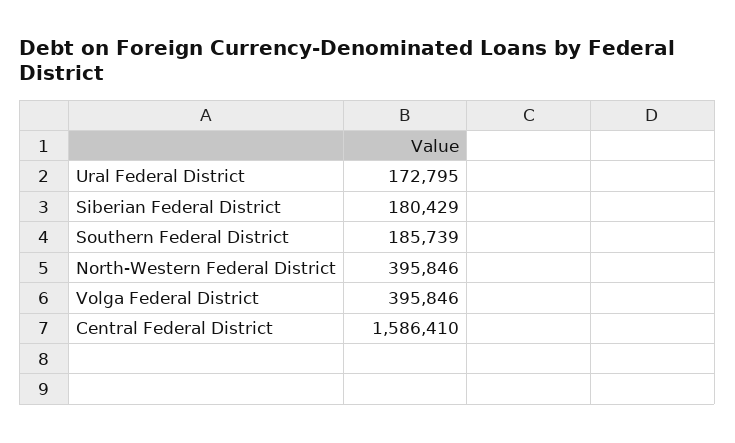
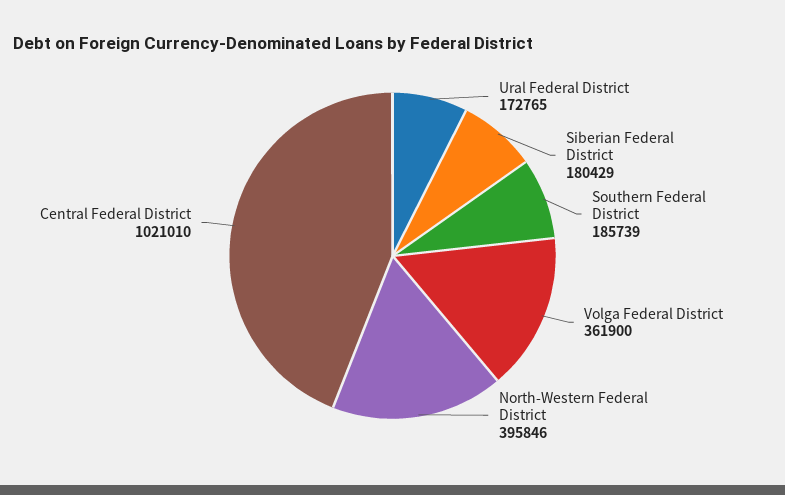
  {
-   "Ural Federal District": 172795,
+   "Ural Federal District": 172765,
    "Siberian Federal District": 180429,
    "Southern Federal District": 185739,
    "North-Western Federal District": 395846,
-   "Volga Federal District": 395846,
+   "Volga Federal District": 361900,
-   "Central Federal District": 1586410
+   "Central Federal District": 1021010
  }

